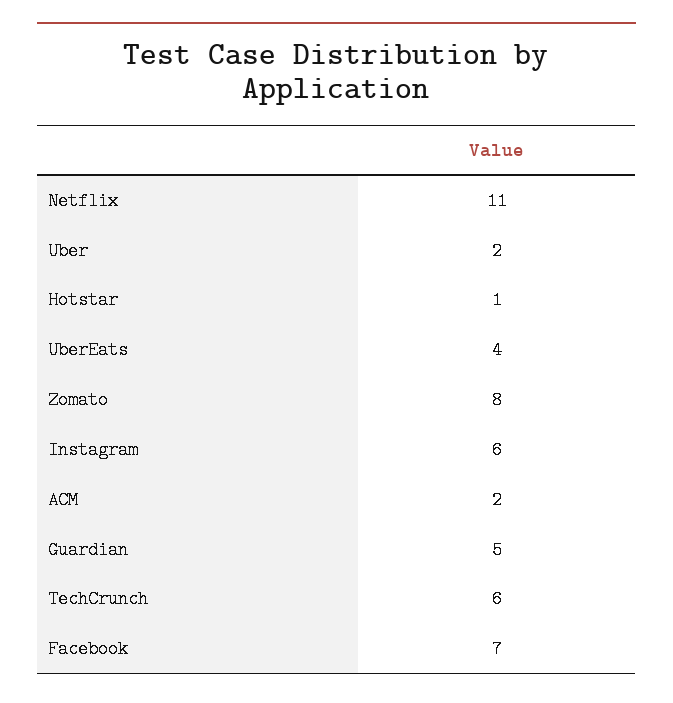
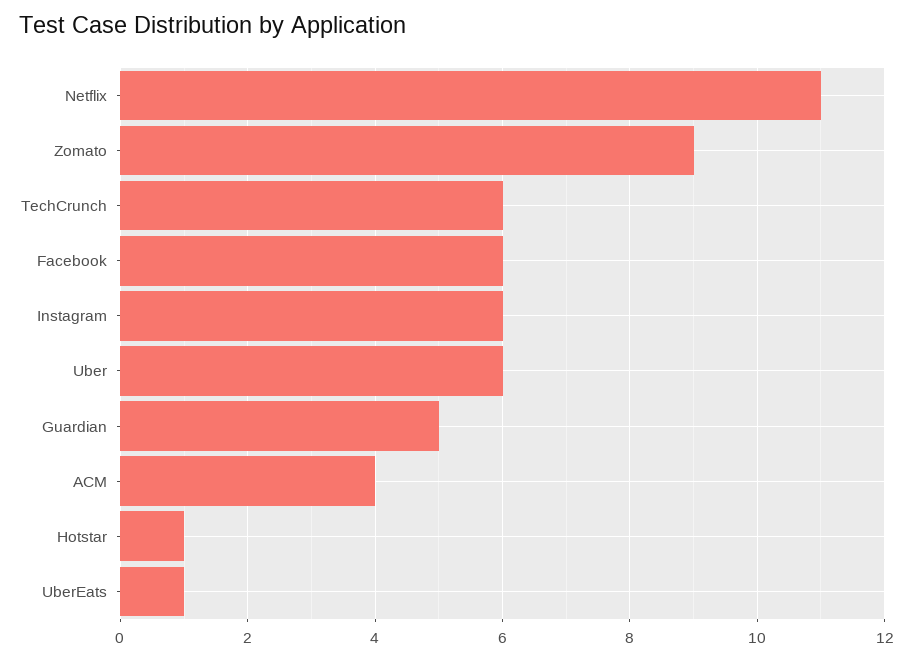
  {
    "Netflix": 11,
-   "Uber": 2,
+   "Uber": 6,
    "Hotstar": 1,
-   "UberEats": 4,
+   "UberEats": 1,
-   "Zomato": 8,
+   "Zomato": 9,
    "Instagram": 6,
-   "ACM": 2,
+   "ACM": 4,
    "Guardian": 5,
    "TechCrunch": 6,
-   "Facebook": 7
+   "Facebook": 6
  }

